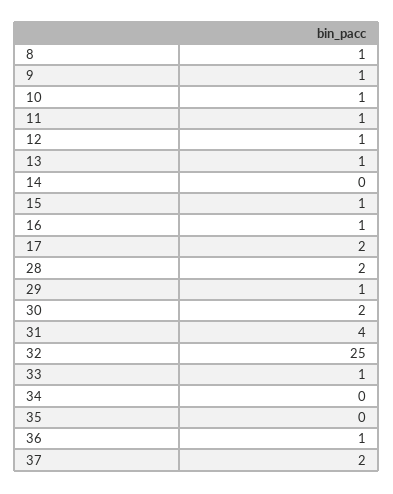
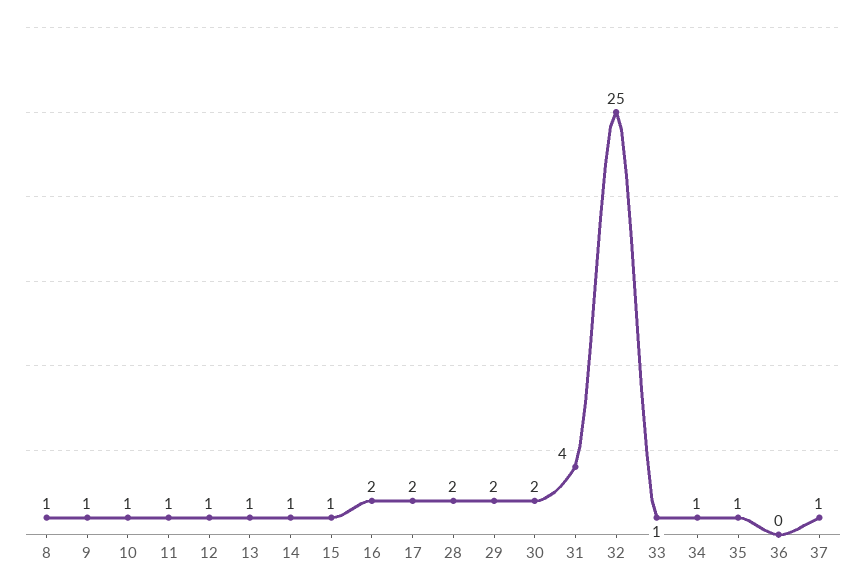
  {
    "8": 1,
    "9": 1,
    "10": 1,
    "11": 1,
    "12": 1,
    "13": 1,
-   "14": 0,
+   "14": 1,
    "15": 1,
-   "16": 1,
+   "16": 2,
    "17": 2,
    "28": 2,
-   "29": 1,
+   "29": 2,
    "30": 2,
    "31": 4,
    "32": 25,
    "33": 1,
-   "34": 0,
+   "34": 1,
-   "35": 0,
+   "35": 1,
-   "36": 1,
+   "36": 0,
-   "37": 2
+   "37": 1
  }

